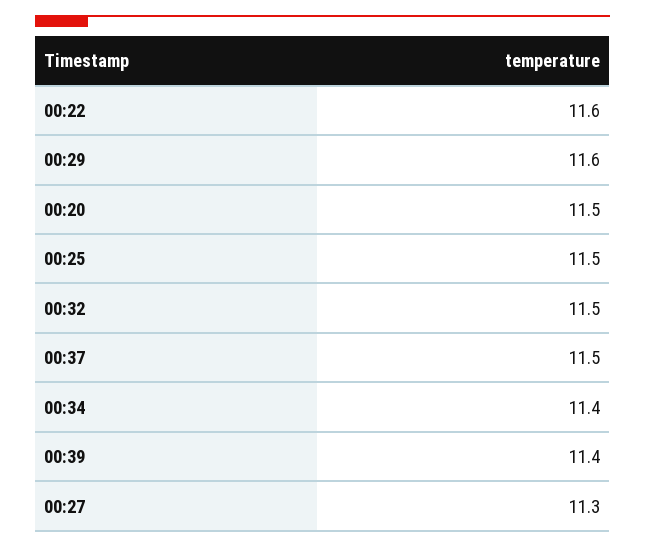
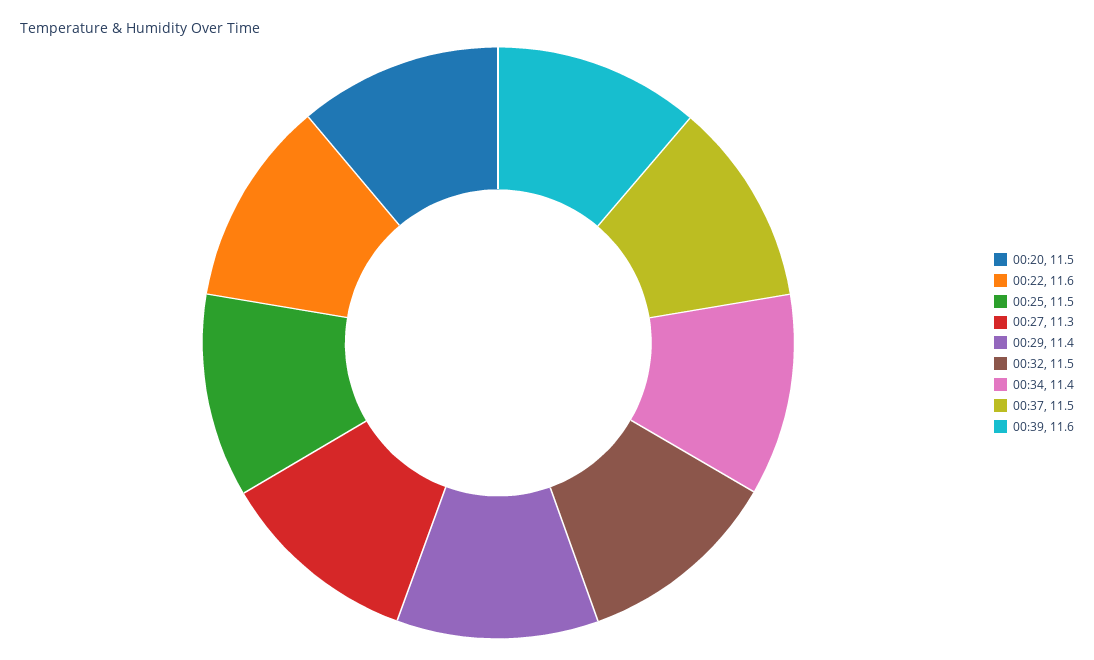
  {
    "00:22": 11.6,
-   "00:29": 11.6,
+   "00:29": 11.4,
    "00:20": 11.5,
    "00:25": 11.5,
    "00:32": 11.5,
    "00:37": 11.5,
    "00:34": 11.4,
-   "00:39": 11.4,
+   "00:39": 11.6,
    "00:27": 11.3
  }

